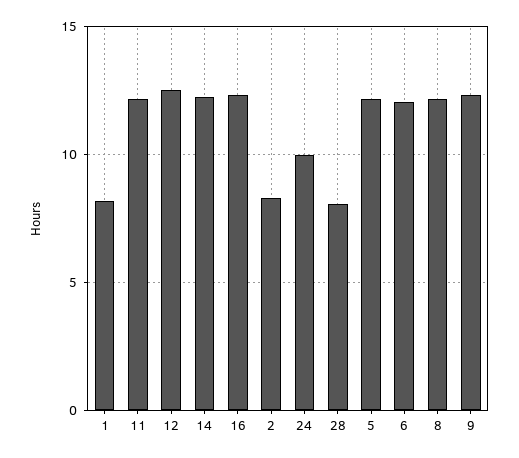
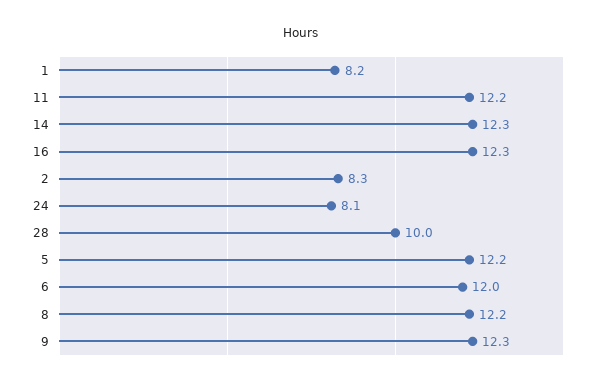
  {
    "1": 8.2,
    "11": 12.2,
-   "12": 12.5,
    "14": 12.3,
    "16": 12.3,
    "2": 8.3,
-   "24": 10,
+   "24": 8.1,
-   "28": 8,
+   "28": 10,
    "5": 12.2,
    "6": 12,
    "8": 12.2,
    "9": 12.3
  }

